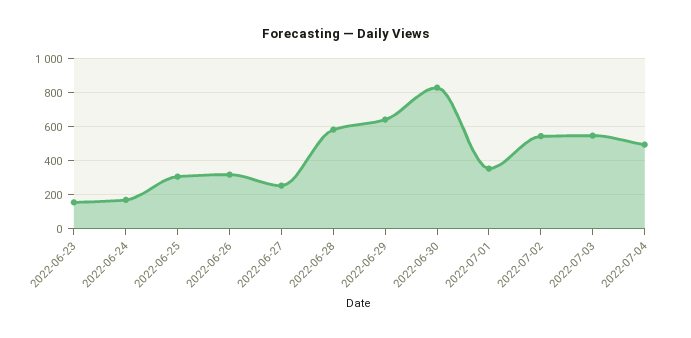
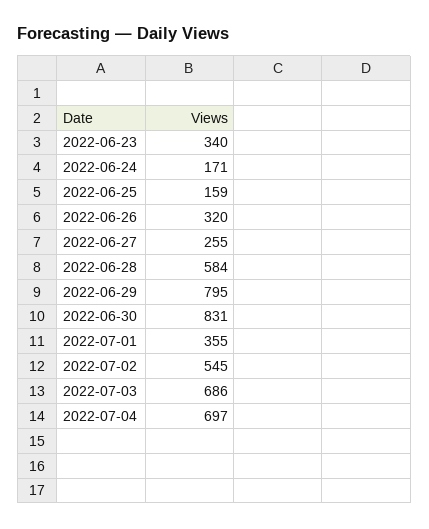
  {
-   "2022-06-23": 150,
+   "2022-06-23": 340,
    "2022-06-24": 171,
-   "2022-06-25": 300,
+   "2022-06-25": 159,
    "2022-06-26": 320,
    "2022-06-27": 255,
    "2022-06-28": 584,
-   "2022-06-29": 650,
+   "2022-06-29": 795,
    "2022-06-30": 831,
    "2022-07-01": 355,
    "2022-07-02": 545,
-   "2022-07-03": 550,
+   "2022-07-03": 686,
-   "2022-07-04": 500
+   "2022-07-04": 697
  }

